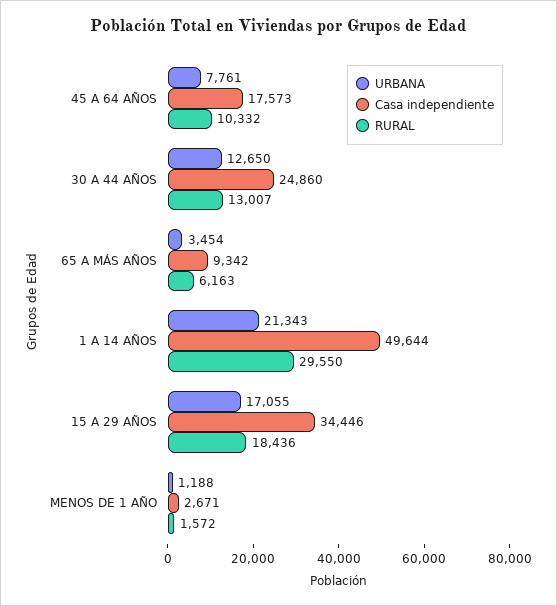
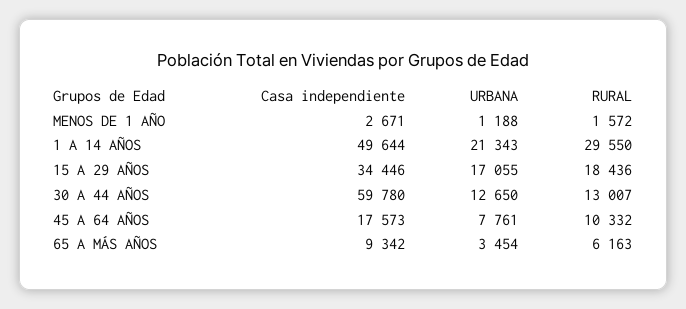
  {
    "URBANA": {
      "45 A 64 AÑOS": 7761,
      "30 A 44 AÑOS": 12650,
      "65 A MÁS AÑOS": 3454,
      "1 A 14 AÑOS": 21343,
      "15 A 29 AÑOS": 17055,
      "MENOS DE 1 AÑO": 1188
    },
    "Casa independiente": {
      "45 A 64 AÑOS": 17573,
-     "30 A 44 AÑOS": 24860,
+     "30 A 44 AÑOS": 59780,
      "65 A MÁS AÑOS": 9342,
      "1 A 14 AÑOS": 49644,
      "15 A 29 AÑOS": 34446,
      "MENOS DE 1 AÑO": 2671
    },
    "RURAL": {
      "45 A 64 AÑOS": 10332,
      "30 A 44 AÑOS": 13007,
      "65 A MÁS AÑOS": 6163,
      "1 A 14 AÑOS": 29550,
      "15 A 29 AÑOS": 18436,
      "MENOS DE 1 AÑO": 1572
    }
  }

